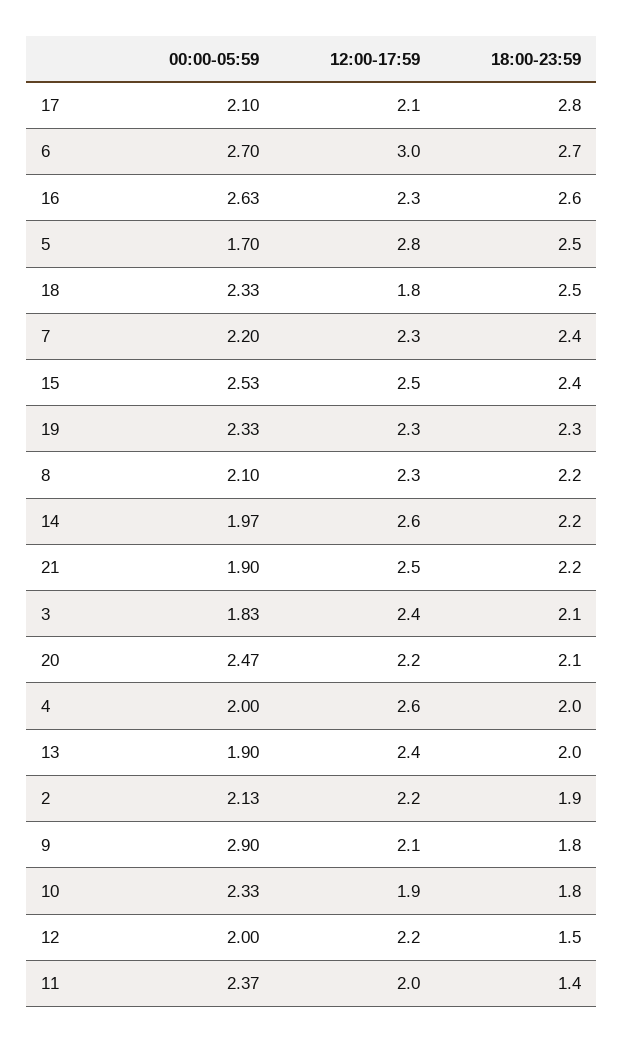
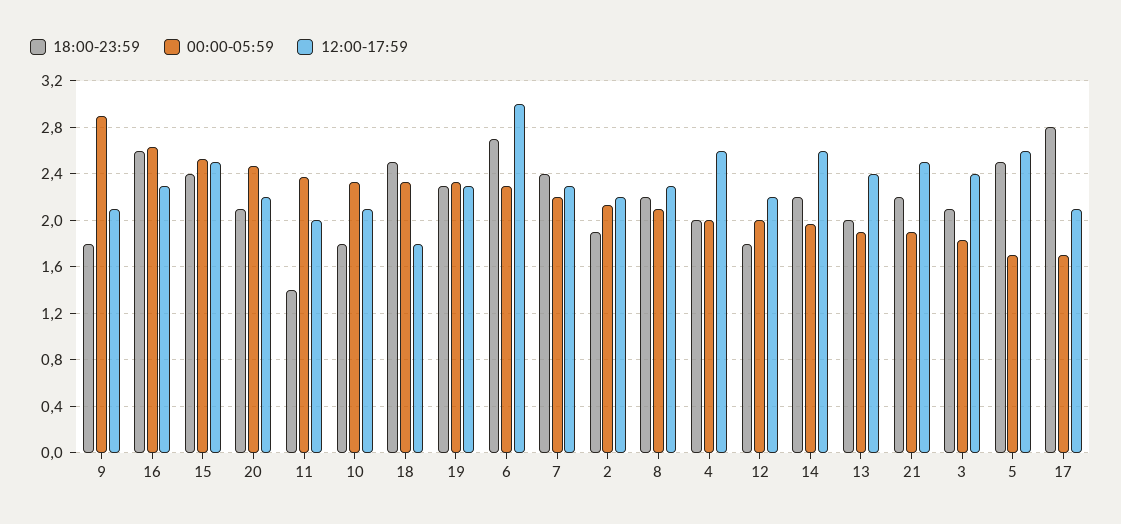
  {
    "00:00-05:59": {
-     "17": 2.1,
+     "17": 1.7,
-     "6": 2.7,
+     "6": 2.3,
      "16": 2.63,
      "5": 1.7,
      "18": 2.33,
      "7": 2.2,
      "15": 2.53,
      "19": 2.33,
      "8": 2.1,
      "14": 1.97,
      "21": 1.9,
      "3": 1.83,
      "20": 2.47,
      "4": 2,
      "13": 1.9,
      "2": 2.13,
      "9": 2.9,
      "10": 2.33,
      "12": 2,
      "11": 2.37
    },
    "12:00-17:59": {
      "17": 2.1,
      "6": 3,
      "16": 2.3,
-     "5": 2.8,
+     "5": 2.6,
      "18": 1.8,
      "7": 2.3,
      "15": 2.5,
      "19": 2.3,
      "8": 2.3,
      "14": 2.6,
      "21": 2.5,
      "3": 2.4,
      "20": 2.2,
      "4": 2.6,
      "13": 2.4,
      "2": 2.2,
      "9": 2.1,
-     "10": 1.9,
+     "10": 2.1,
      "12": 2.2,
      "11": 2
    },
    "18:00-23:59": {
      "17": 2.8,
      "6": 2.7,
      "16": 2.6,
      "5": 2.5,
      "18": 2.5,
      "7": 2.4,
      "15": 2.4,
      "19": 2.3,
      "8": 2.2,
      "14": 2.2,
      "21": 2.2,
      "3": 2.1,
      "20": 2.1,
      "4": 2,
      "13": 2,
      "2": 1.9,
      "9": 1.8,
      "10": 1.8,
-     "12": 1.5,
+     "12": 1.8,
      "11": 1.4
    }
  }

